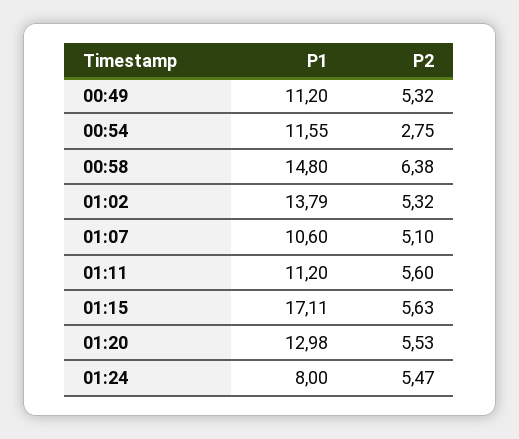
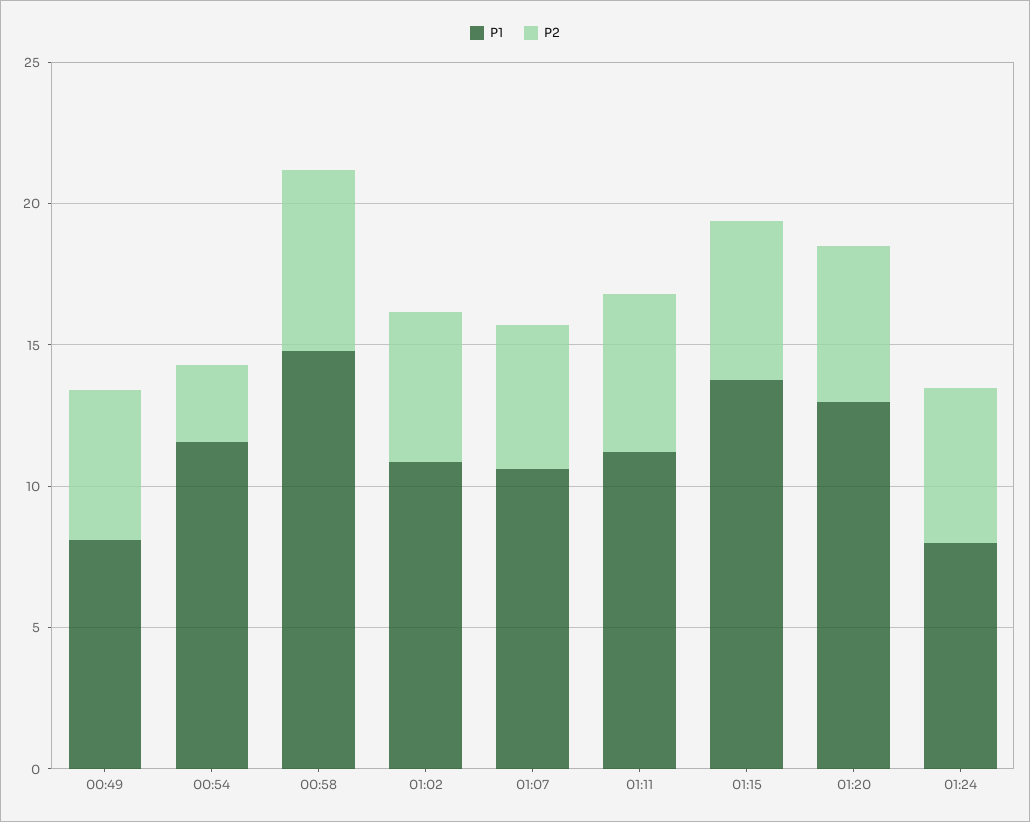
  {
    "P1": {
-     "00:49": 11.2,
+     "00:49": 8,
      "00:54": 11.55,
      "00:58": 14.8,
-     "01:02": 13.79,
+     "01:02": 11,
      "01:07": 10.6,
      "01:11": 11.2,
-     "01:15": 17.11,
+     "01:15": 14,
      "01:20": 12.98,
      "01:24": 8
    },
    "P2": {
      "00:49": 5.32,
      "00:54": 2.75,
      "00:58": 6.38,
      "01:02": 5.32,
      "01:07": 5.1,
      "01:11": 5.6,
      "01:15": 5.63,
      "01:20": 5.53,
      "01:24": 5.47
    }
  }

